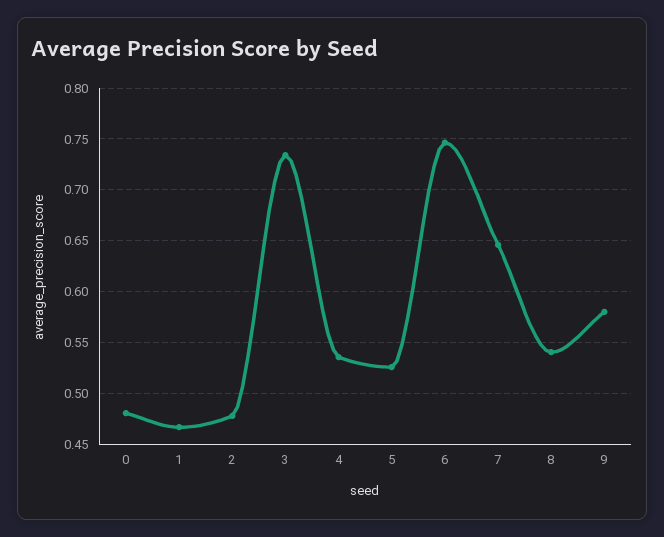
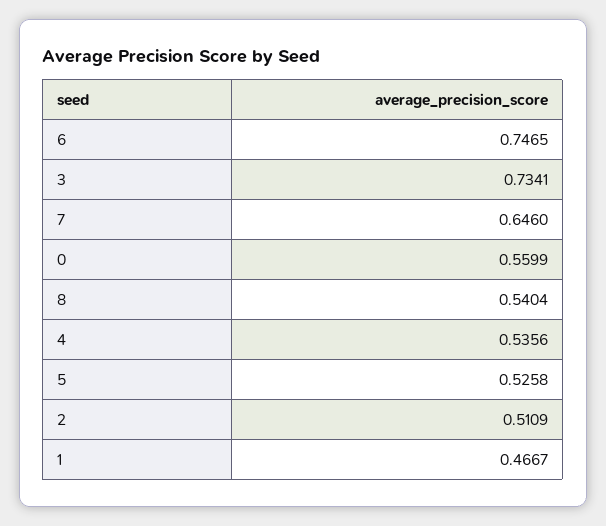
  {
-   "0": 0.48,
+   "0": 0.5599,
    "1": 0.4667,
-   "2": 0.48,
+   "2": 0.5109,
    "3": 0.7341,
    "4": 0.5356,
    "5": 0.5258,
    "6": 0.7465,
    "7": 0.646,
-   "8": 0.5404,
+   "8": 0.5404
-   "9": 0.58
  }

